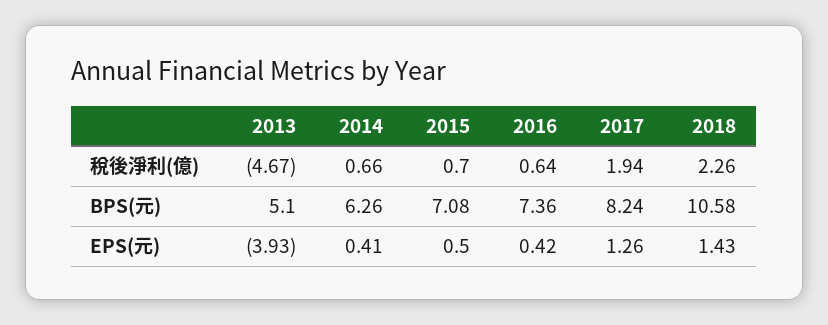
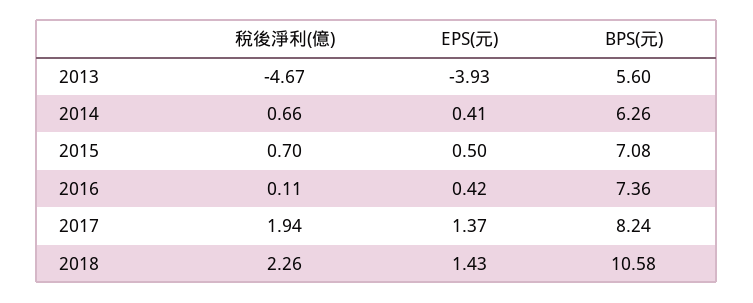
  {
    "2013": {
      "稅後淨利(億)": -4.67,
-     "BPS(元)": 5.1,
+     "BPS(元)": 5.6,
      "EPS(元)": -3.93
    },
    "2014": {
      "稅後淨利(億)": 0.66,
      "BPS(元)": 6.26,
      "EPS(元)": 0.41
    },
    "2015": {
      "稅後淨利(億)": 0.7,
      "BPS(元)": 7.08,
      "EPS(元)": 0.5
    },
    "2016": {
-     "稅後淨利(億)": 0.64,
+     "稅後淨利(億)": 0.11,
      "BPS(元)": 7.36,
      "EPS(元)": 0.42
    },
    "2017": {
      "稅後淨利(億)": 1.94,
      "BPS(元)": 8.24,
-     "EPS(元)": 1.26
+     "EPS(元)": 1.37
    },
    "2018": {
      "稅後淨利(億)": 2.26,
      "BPS(元)": 10.58,
      "EPS(元)": 1.43
    }
  }

